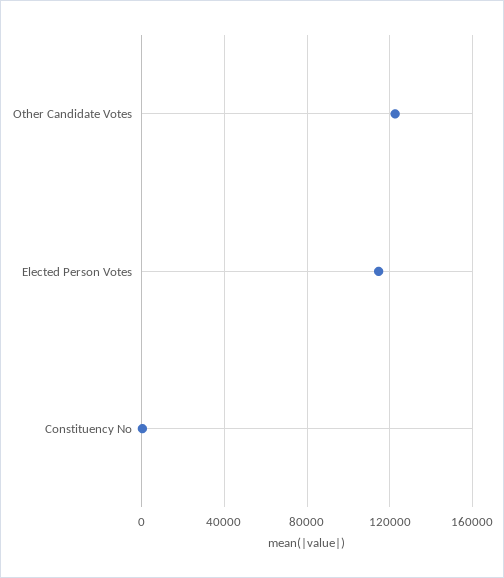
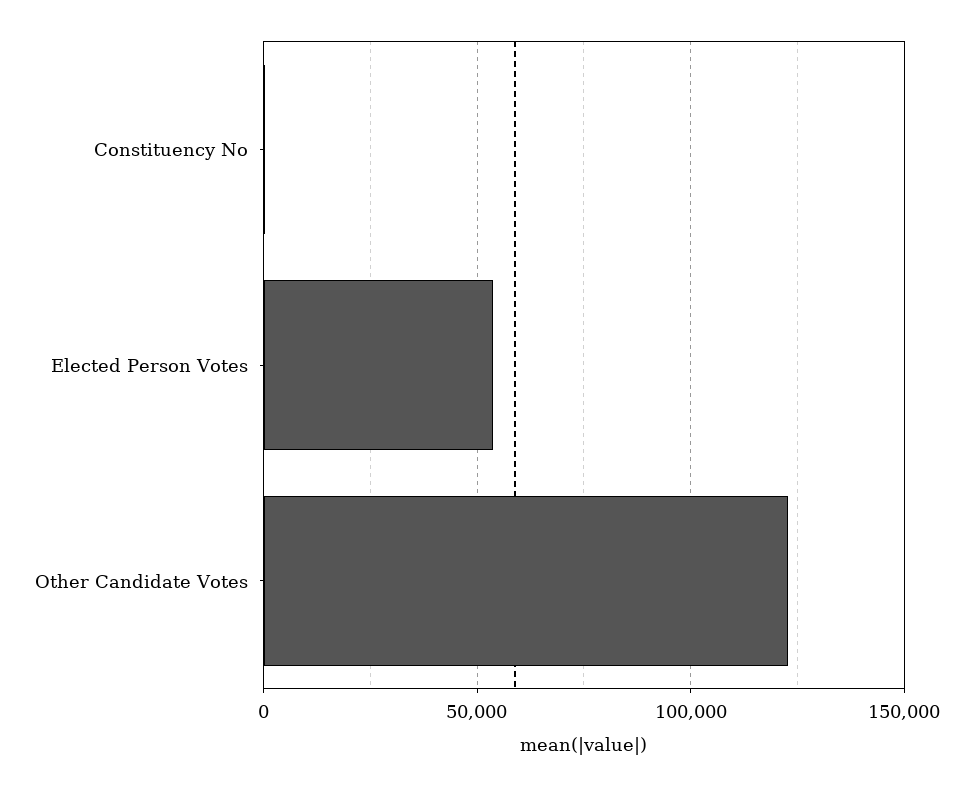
  {
    "Other Candidate Votes": 125000,
-   "Elected Person Votes": 115000,
+   "Elected Person Votes": 55000,
    "Constituency No": 0
  }

